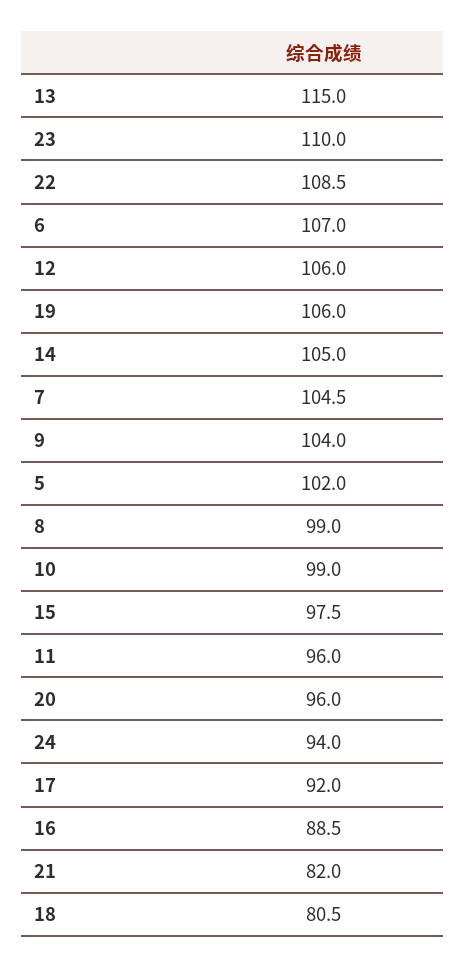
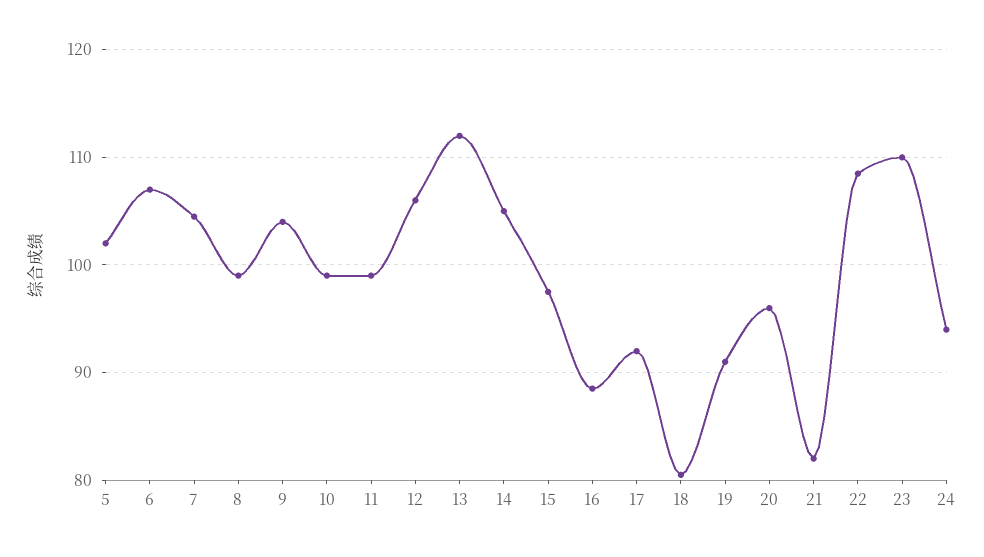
  {
-   "13": 115,
+   "13": 112,
    "23": 110,
    "22": 108.5,
    "6": 107,
    "12": 106,
-   "19": 106,
+   "19": 91,
    "14": 105,
    "7": 104.5,
    "9": 104,
    "5": 102,
    "8": 99,
    "10": 99,
    "15": 97.5,
-   "11": 96,
+   "11": 99,
    "20": 96,
    "24": 94,
    "17": 92,
    "16": 88.5,
    "21": 82,
    "18": 80.5
  }

